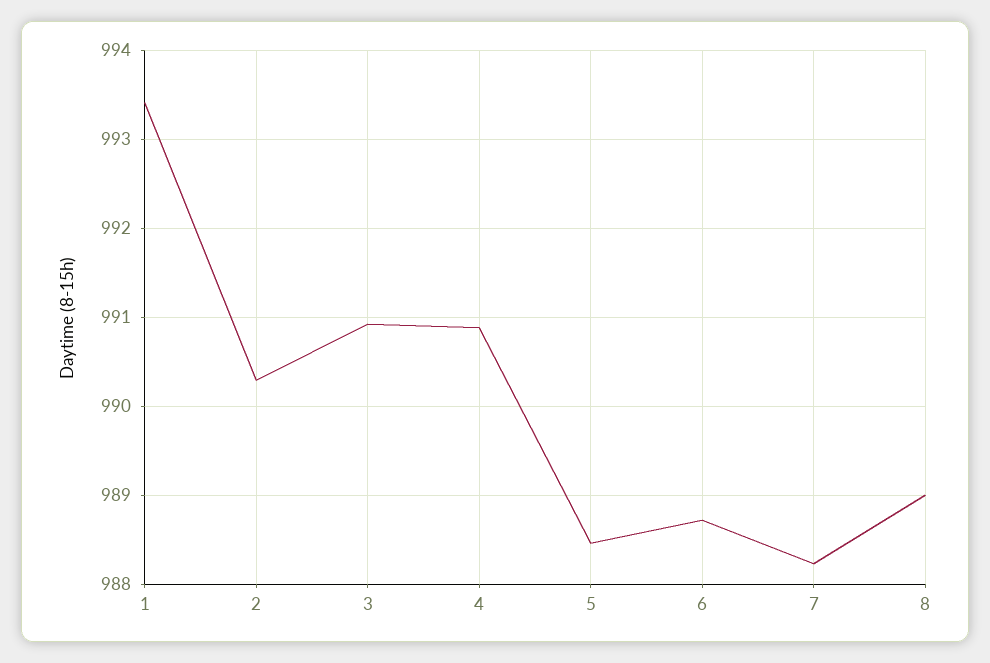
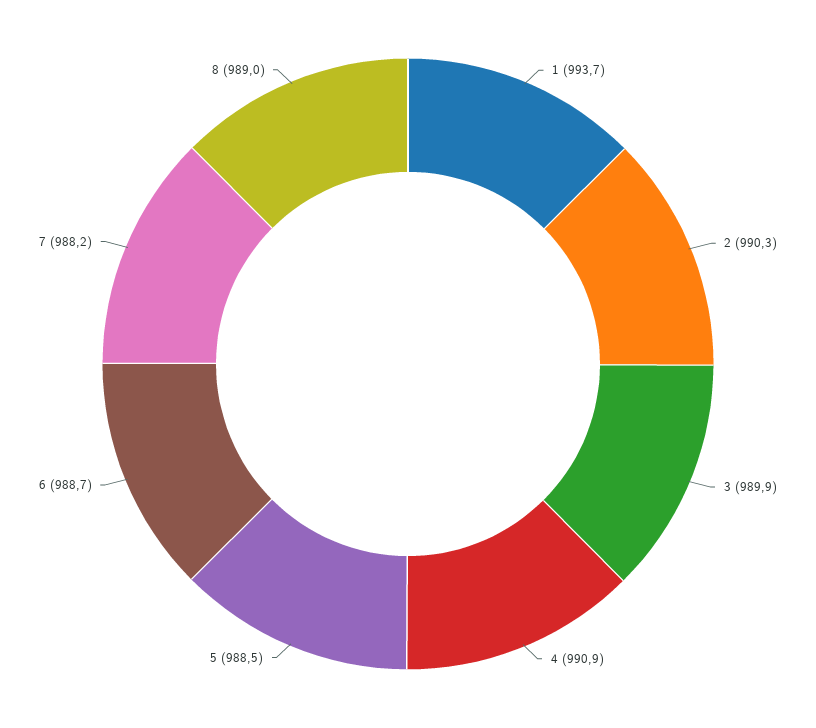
  {
-   "1": 993.4,
+   "1": 993.7,
    "2": 990.3,
-   "3": 990.9,
+   "3": 989.9,
    "4": 990.9,
    "5": 988.5,
    "6": 988.7,
    "7": 988.2,
    "8": 989
  }

